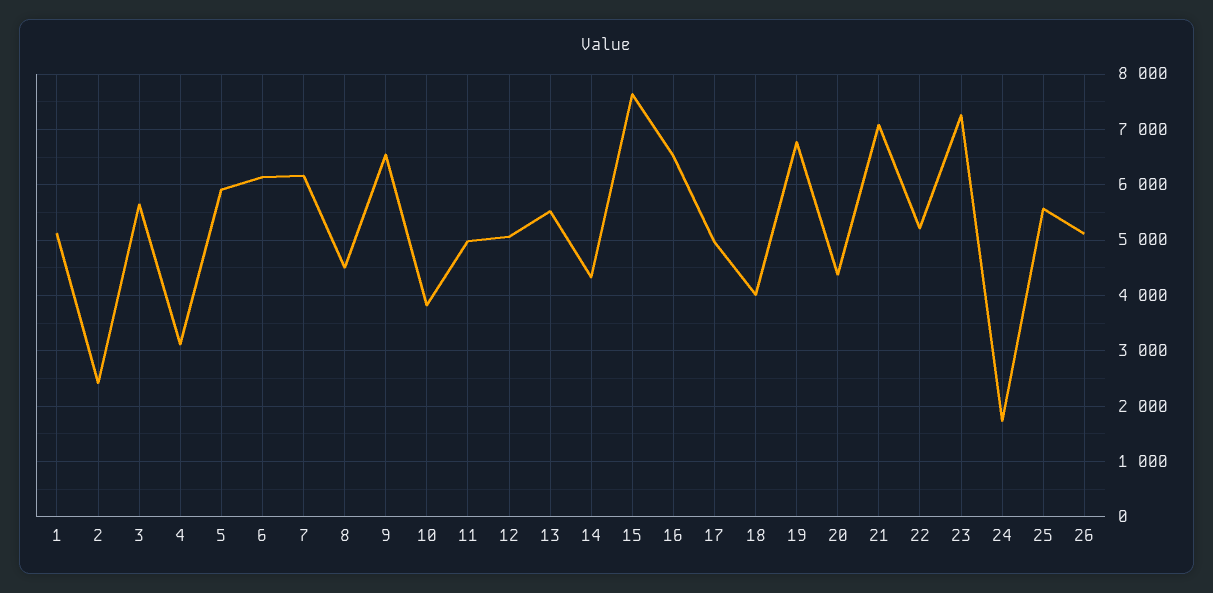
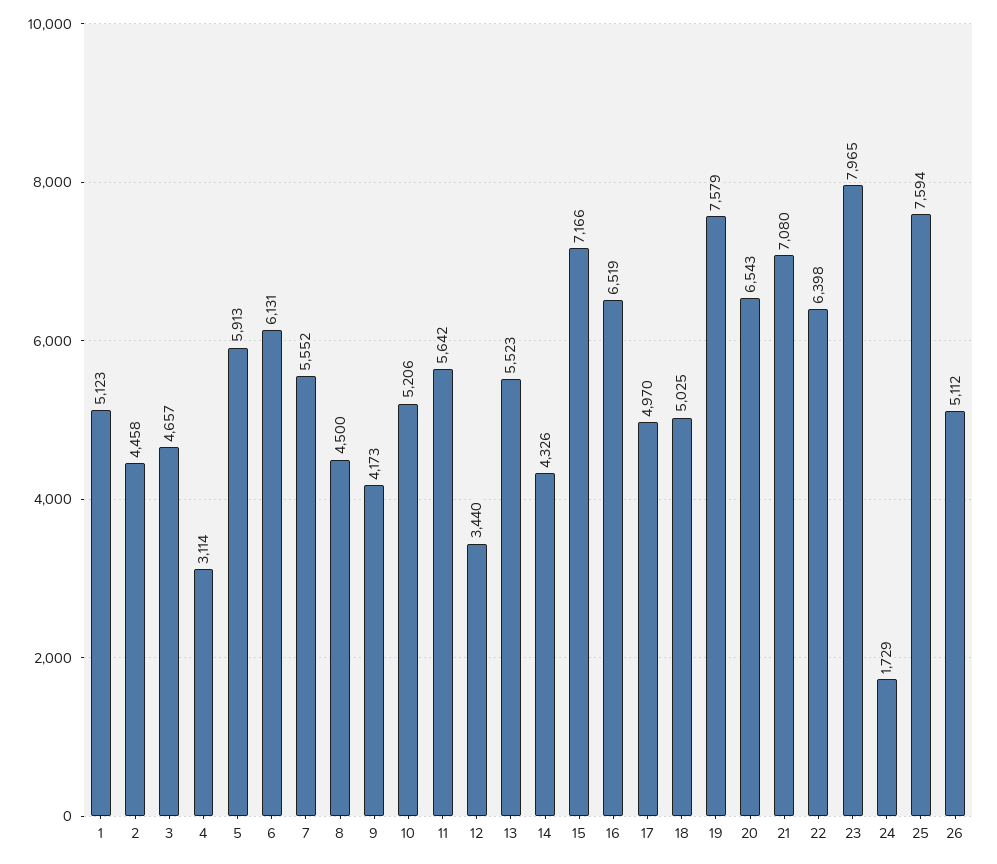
  {
    "1": 5123,
-   "2": 2400,
+   "2": 4458,
-   "3": 5600,
+   "3": 4657,
    "4": 3114,
    "5": 5913,
    "6": 6131,
-   "7": 6200,
+   "7": 5552,
    "8": 4500,
-   "9": 6600,
+   "9": 4173,
-   "10": 3800,
+   "10": 5206,
-   "11": 5000,
+   "11": 5642,
-   "12": 5000,
+   "12": 3440,
    "13": 5523,
    "14": 4326,
-   "15": 7600,
+   "15": 7166,
    "16": 6519,
    "17": 4970,
-   "18": 4000,
+   "18": 5025,
-   "19": 6800,
+   "19": 7579,
-   "20": 4400,
+   "20": 6543,
    "21": 7080,
-   "22": 5200,
+   "22": 6398,
-   "23": 7200,
+   "23": 7965,
    "24": 1729,
-   "25": 5600,
+   "25": 7594,
    "26": 5112
  }

